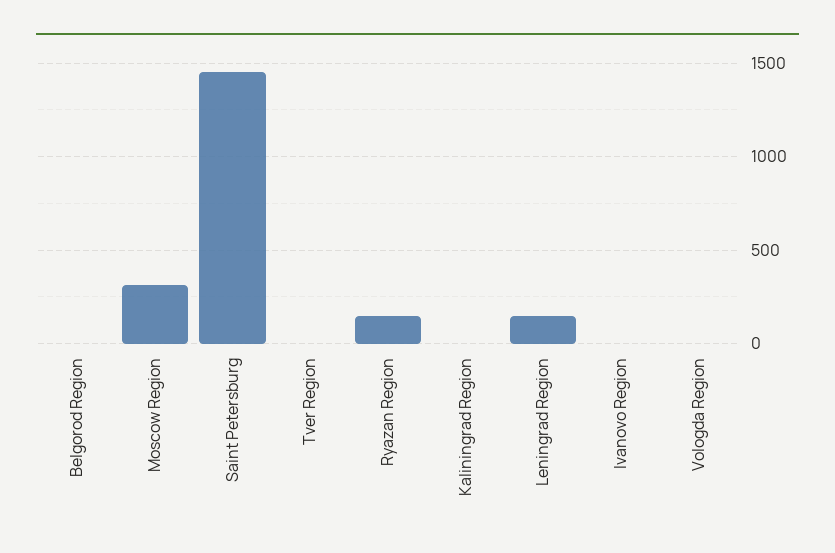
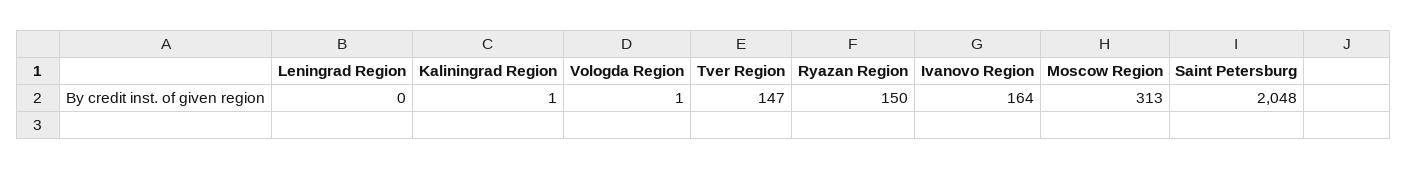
  {
-   "Belgorod Region": 0,
    "Moscow Region": 313,
-   "Saint Petersburg": 1450,
+   "Saint Petersburg": 2048,
-   "Tver Region": 0,
+   "Tver Region": 147,
    "Ryazan Region": 150,
    "Kaliningrad Region": 1,
-   "Leningrad Region": 150,
+   "Leningrad Region": 0,
-   "Ivanovo Region": 0,
+   "Ivanovo Region": 164,
    "Vologda Region": 1
  }

